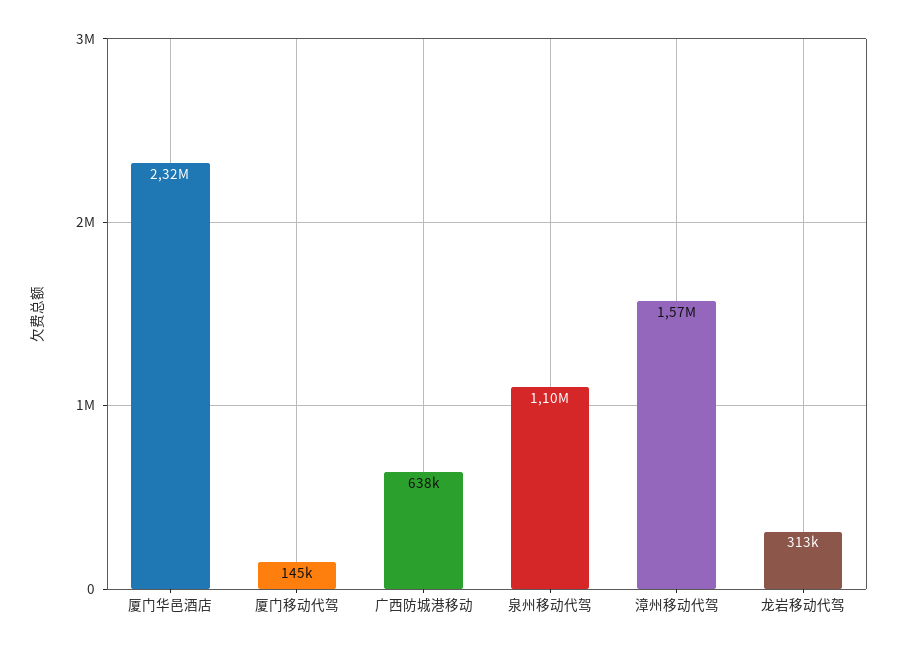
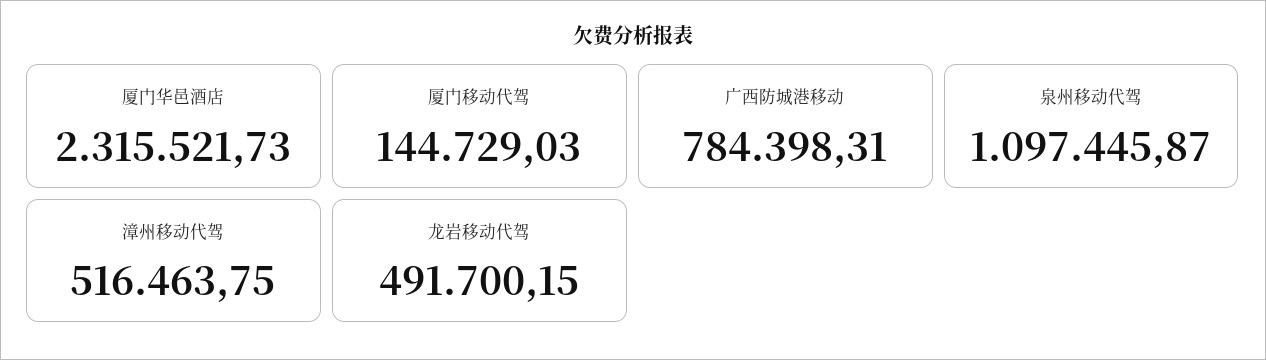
  {
    "厦门华邑酒店": 2315521.73,
    "厦门移动代驾": 144729.03,
-   "广西防城港移动": 638000,
+   "广西防城港移动": 784398.31,
    "泉州移动代驾": 1097445.87,
-   "漳州移动代驾": 1570000,
+   "漳州移动代驾": 516463.75,
-   "龙岩移动代驾": 313000
+   "龙岩移动代驾": 491700.15
  }

